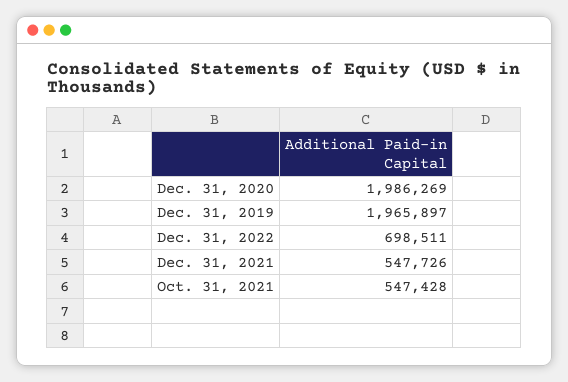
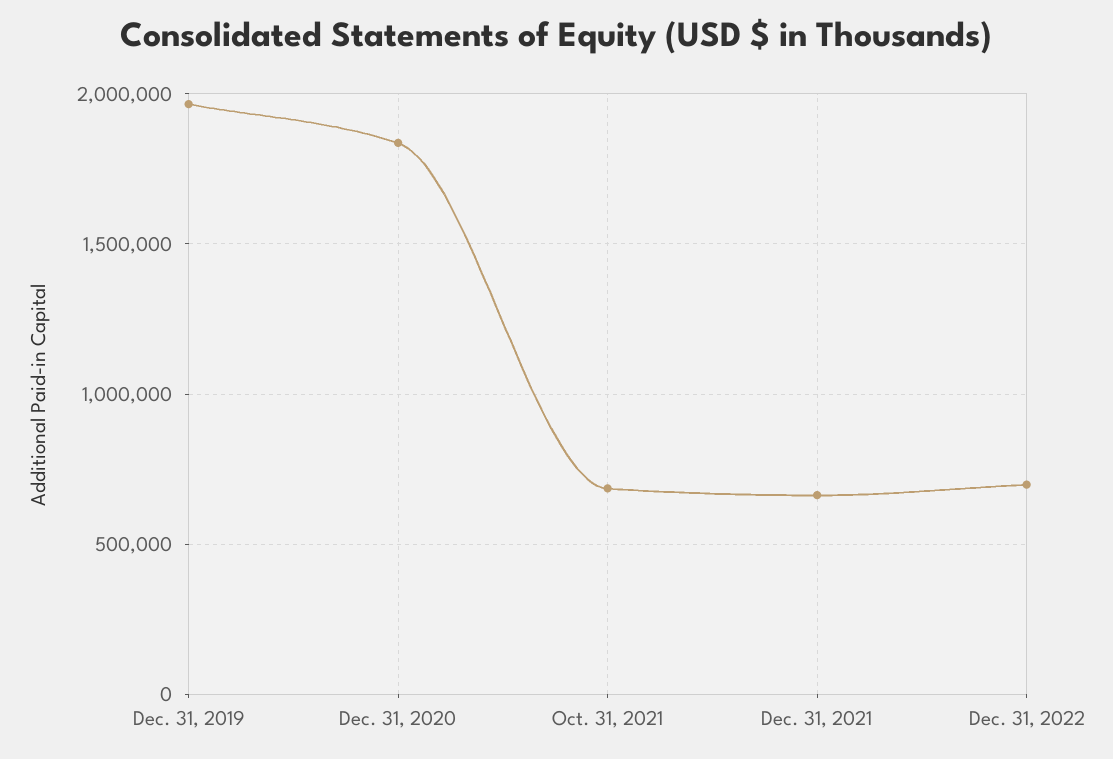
  {
-   "Dec. 31, 2020": 1986269,
+   "Dec. 31, 2020": 1850000,
    "Dec. 31, 2019": 1965897,
    "Dec. 31, 2022": 698511,
-   "Dec. 31, 2021": 547726,
+   "Dec. 31, 2021": 650000,
-   "Oct. 31, 2021": 547428
+   "Oct. 31, 2021": 700000
  }

